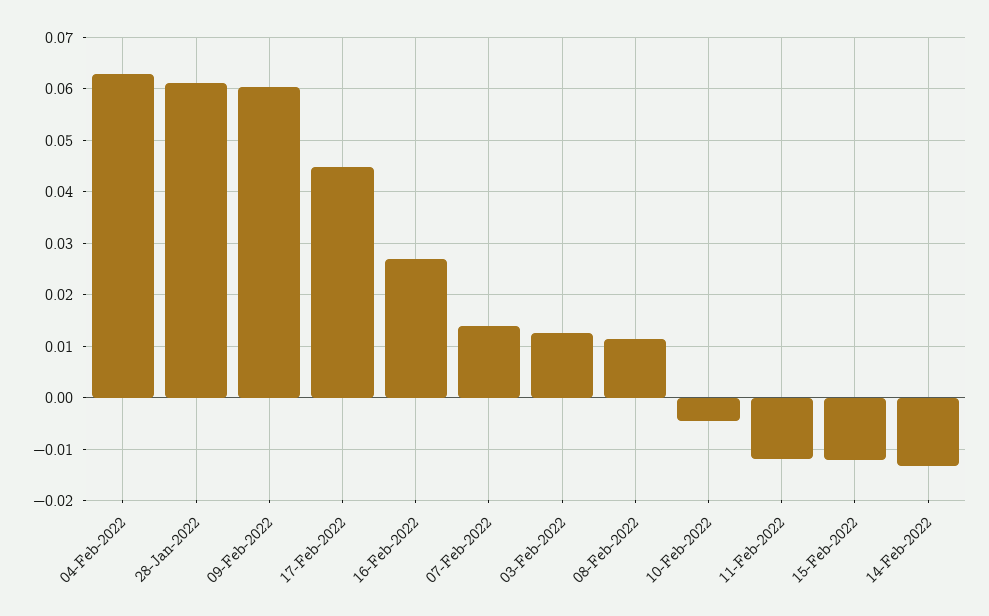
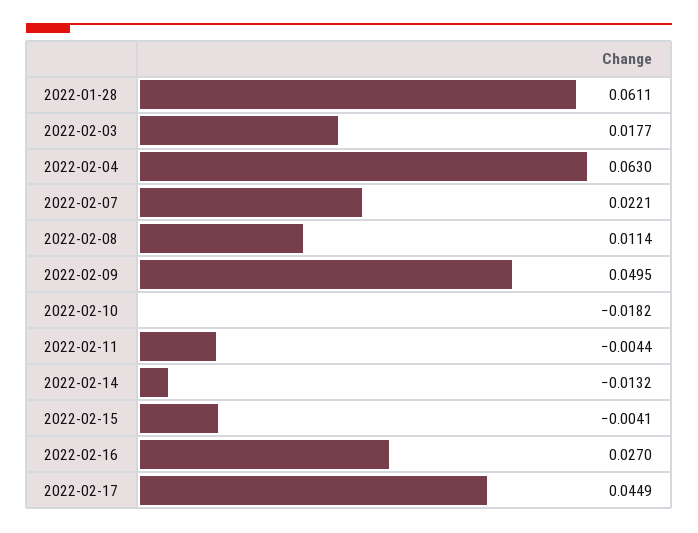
  {
    "04-Feb-2022": 0.063,
    "28-Jan-2022": 0.0611,
-   "09-Feb-2022": 0.06,
+   "09-Feb-2022": 0.0495,
    "17-Feb-2022": 0.0449,
    "16-Feb-2022": 0.027,
-   "07-Feb-2022": 0.014,
+   "07-Feb-2022": 0.0221,
-   "03-Feb-2022": 0.012,
+   "03-Feb-2022": 0.0177,
    "08-Feb-2022": 0.0114,
-   "10-Feb-2022": -0.004,
+   "10-Feb-2022": -0.0182,
-   "11-Feb-2022": -0.012,
+   "11-Feb-2022": -0.0044,
-   "15-Feb-2022": -0.012,
+   "15-Feb-2022": -0.0041,
    "14-Feb-2022": -0.0132
  }

